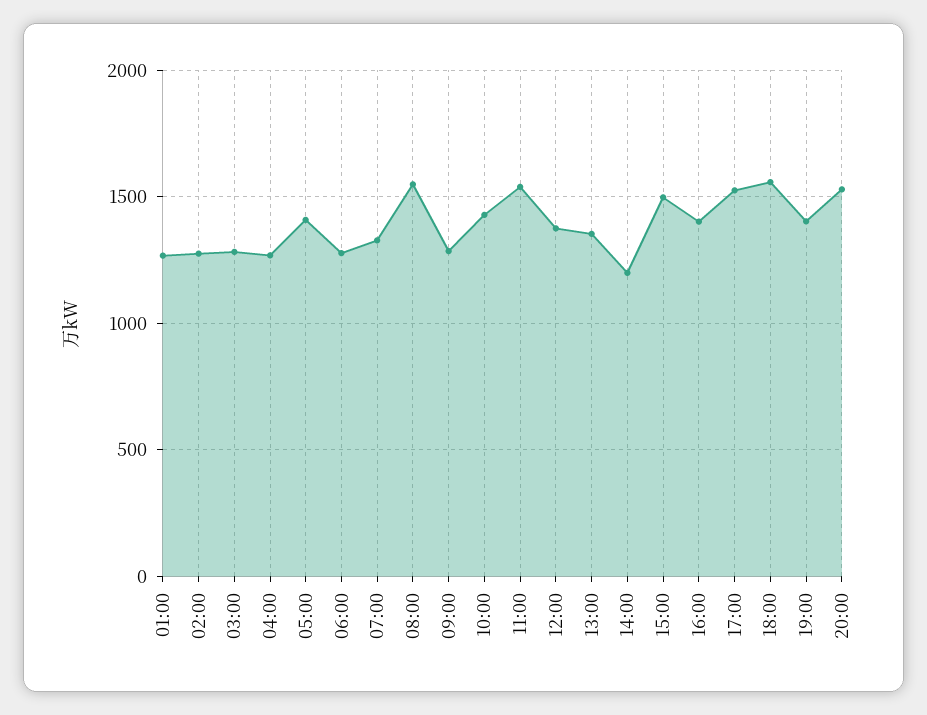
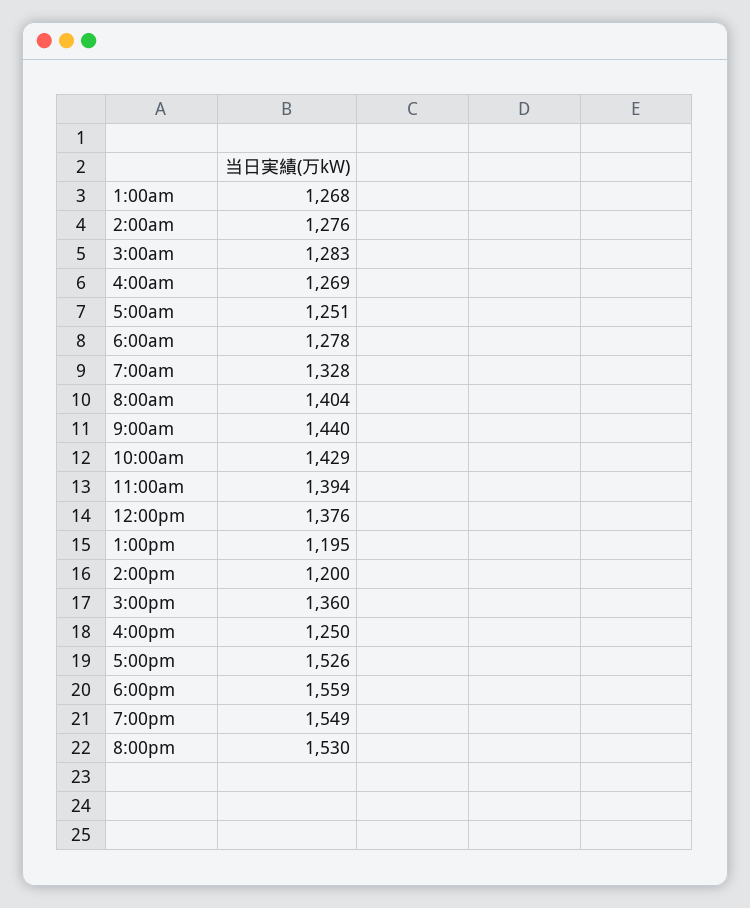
  {
    "01:00": 1268,
    "02:00": 1276,
    "03:00": 1283,
    "04:00": 1269,
-   "05:00": 1400,
+   "05:00": 1251,
    "06:00": 1278,
    "07:00": 1328,
-   "08:00": 1550,
+   "08:00": 1404,
-   "09:00": 1300,
+   "09:00": 1440,
    "10:00": 1429,
-   "11:00": 1550,
+   "11:00": 1394,
    "12:00": 1376,
-   "13:00": 1350,
+   "13:00": 1195,
    "14:00": 1200,
-   "15:00": 1500,
+   "15:00": 1360,
-   "16:00": 1400,
+   "16:00": 1250,
    "17:00": 1526,
    "18:00": 1559,
-   "19:00": 1400,
+   "19:00": 1549,
    "20:00": 1530
  }

